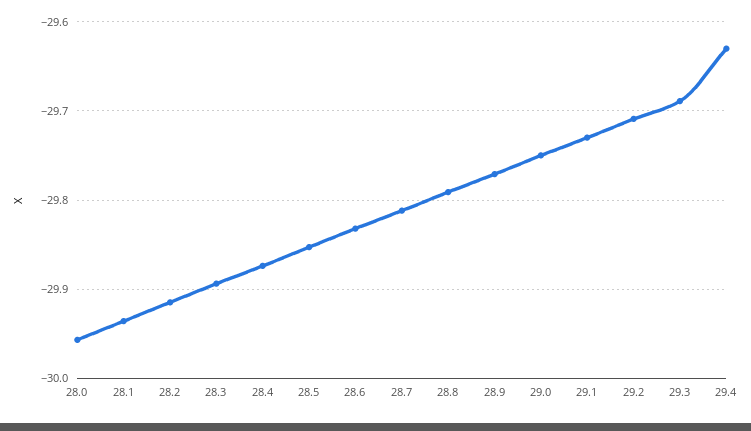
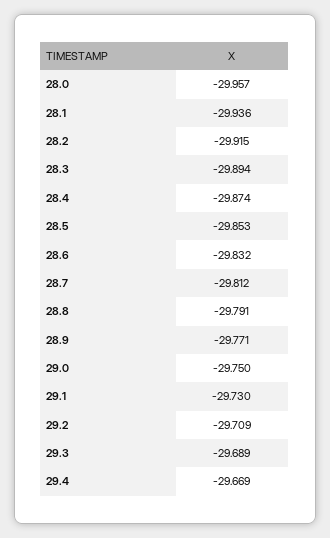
  {
    "28.0": -29.957,
    "28.1": -29.936,
    "28.2": -29.915,
    "28.3": -29.894,
    "28.4": -29.874,
    "28.5": -29.853,
    "28.6": -29.832,
    "28.7": -29.812,
    "28.8": -29.791,
    "28.9": -29.771,
    "29.0": -29.75,
    "29.1": -29.73,
    "29.2": -29.709,
    "29.3": -29.689,
-   "29.4": -29.63
+   "29.4": -29.669
  }

